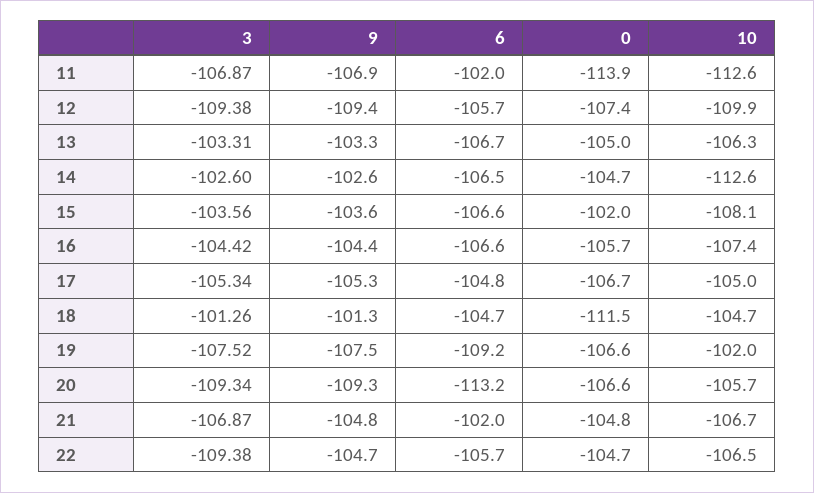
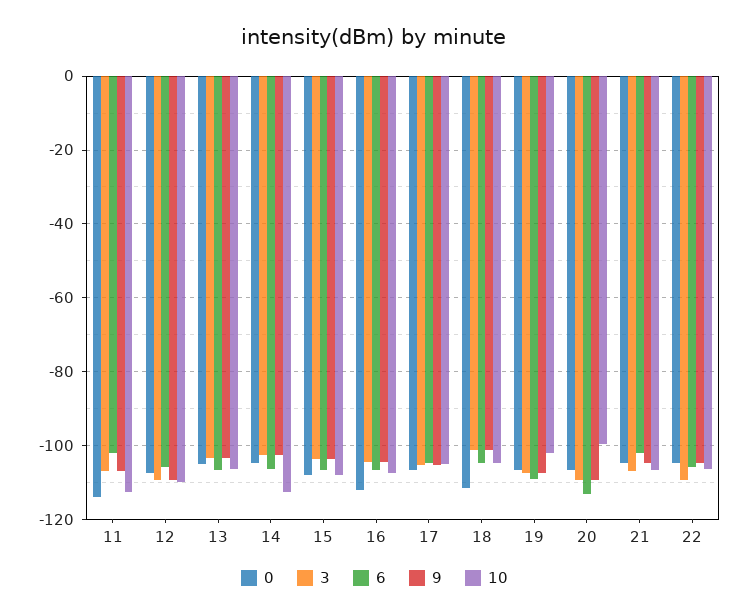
  {
    "3": {
      "11": -106.87,
      "12": -109.38,
      "13": -103.31,
      "14": -102.6,
      "15": -103.56,
      "16": -104.42,
      "17": -105.34,
      "18": -101.26,
      "19": -107.52,
      "20": -109.34,
      "21": -106.87,
      "22": -109.38
    },
    "9": {
      "11": -106.9,
      "12": -109.4,
      "13": -103.3,
      "14": -102.6,
      "15": -103.6,
      "16": -104.4,
      "17": -105.3,
      "18": -101.3,
      "19": -107.5,
      "20": -109.3,
      "21": -104.8,
      "22": -104.7
    },
    "6": {
      "11": -102,
      "12": -105.7,
      "13": -106.7,
      "14": -106.5,
      "15": -106.6,
      "16": -106.6,
      "17": -104.8,
      "18": -104.7,
      "19": -109.2,
      "20": -113.2,
      "21": -102,
      "22": -105.7
    },
    "0": {
      "11": -113.9,
      "12": -107.4,
      "13": -105,
      "14": -104.7,
-     "15": -102,
+     "15": -108,
-     "16": -105.7,
+     "16": -112,
      "17": -106.7,
      "18": -111.5,
      "19": -106.6,
      "20": -106.6,
      "21": -104.8,
      "22": -104.7
    },
    "10": {
      "11": -112.6,
      "12": -109.9,
      "13": -106.3,
      "14": -112.6,
      "15": -108.1,
      "16": -107.4,
      "17": -105,
      "18": -104.7,
      "19": -102,
-     "20": -105.7,
+     "20": -100,
      "21": -106.7,
      "22": -106.5
    }
  }

